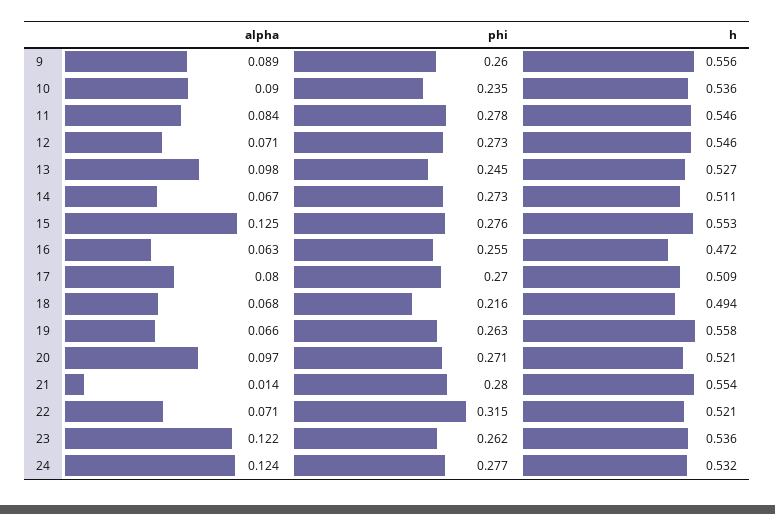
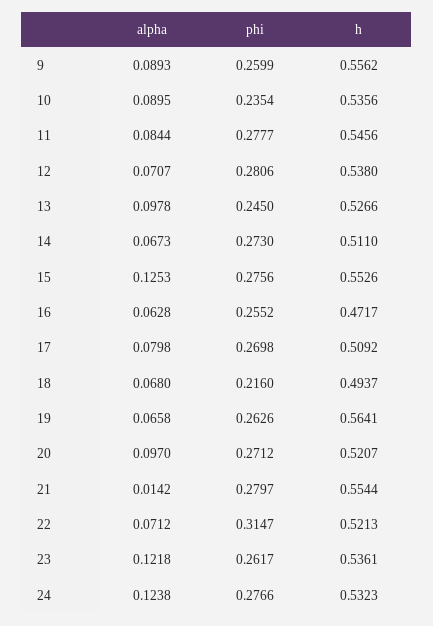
  {
    "alpha": {
      "9": 0.0893,
      "10": 0.0895,
      "11": 0.0844,
      "12": 0.0707,
      "13": 0.0978,
      "14": 0.0673,
      "15": 0.1253,
      "16": 0.0628,
      "17": 0.0798,
      "18": 0.068,
      "19": 0.0658,
      "20": 0.097,
      "21": 0.0142,
      "22": 0.0712,
      "23": 0.1218,
      "24": 0.1238
    },
    "phi": {
      "9": 0.2599,
      "10": 0.2354,
      "11": 0.2777,
-     "12": 0.273,
+     "12": 0.2806,
      "13": 0.245,
      "14": 0.273,
      "15": 0.2756,
      "16": 0.2552,
      "17": 0.2698,
      "18": 0.216,
      "19": 0.2626,
      "20": 0.2712,
      "21": 0.2797,
      "22": 0.3147,
      "23": 0.2617,
      "24": 0.2766
    },
    "h": {
      "9": 0.5562,
      "10": 0.5356,
      "11": 0.5456,
-     "12": 0.546,
+     "12": 0.538,
      "13": 0.5266,
      "14": 0.511,
      "15": 0.5526,
      "16": 0.4717,
      "17": 0.5092,
      "18": 0.4937,
-     "19": 0.558,
+     "19": 0.5641,
      "20": 0.5207,
      "21": 0.5544,
      "22": 0.5213,
      "23": 0.5361,
      "24": 0.5323
    }
  }

